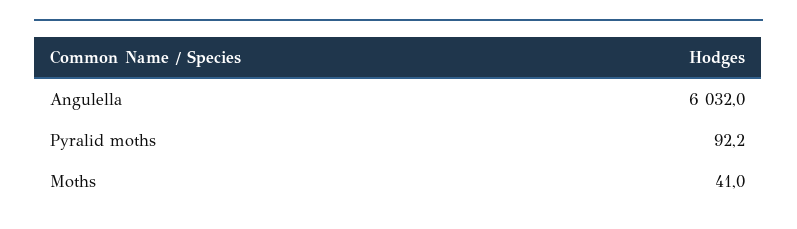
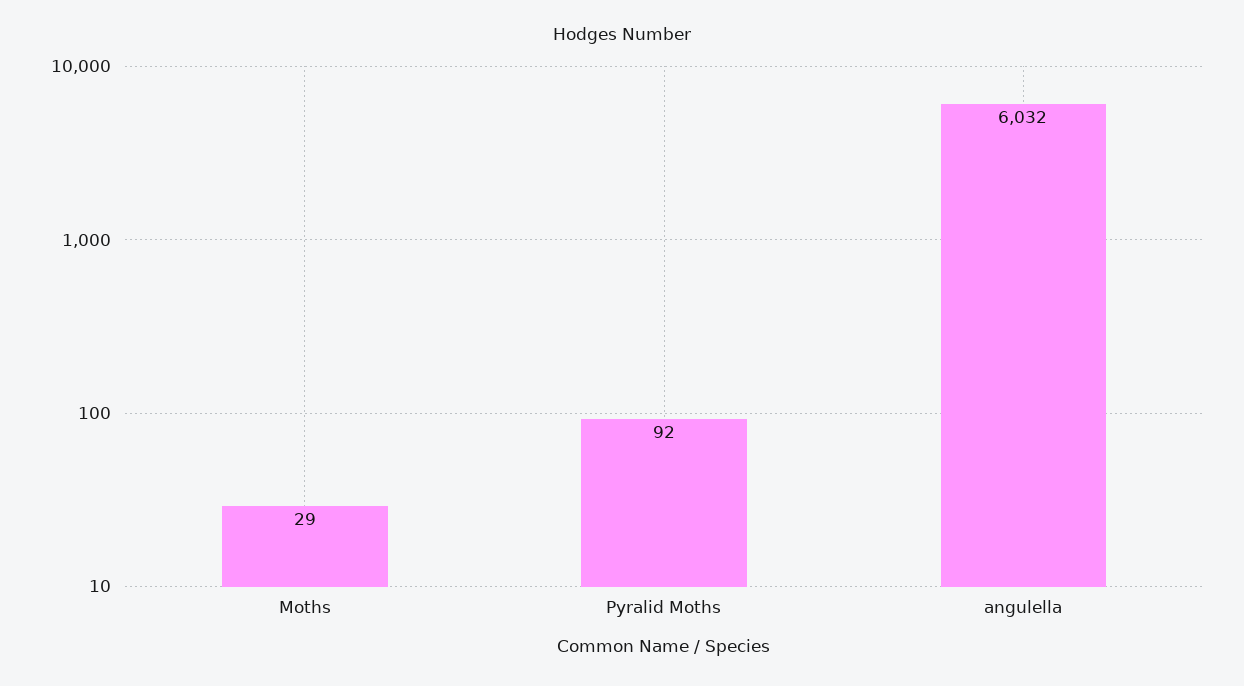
  {
    "Angulella": 6032,
    "Pyralid moths": 92.2,
-   "Moths": 41
+   "Moths": 29
  }

